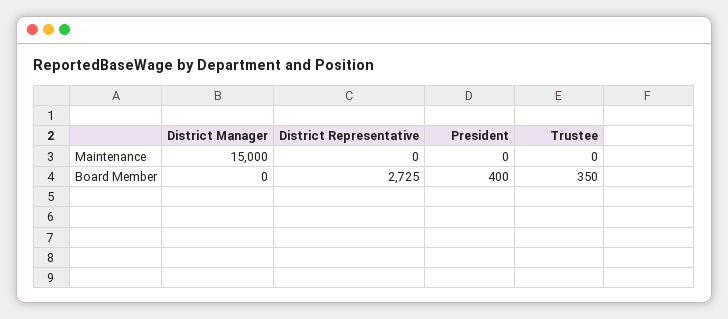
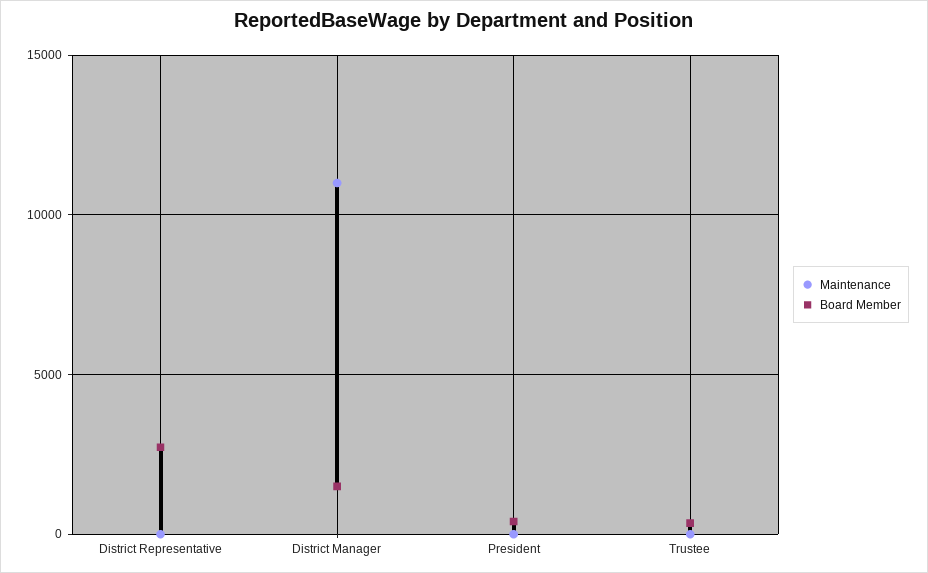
  {
    "Maintenance": {
-     "District Manager": 15000,
+     "District Manager": 11000,
      "District Representative": 0,
      "President": 0,
      "Trustee": 0
    },
    "Board Member": {
-     "District Manager": 0,
+     "District Manager": 1500,
      "District Representative": 2725,
      "President": 400,
      "Trustee": 350
    }
  }

